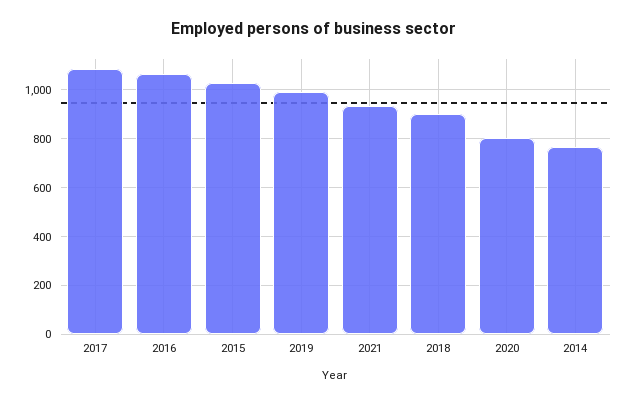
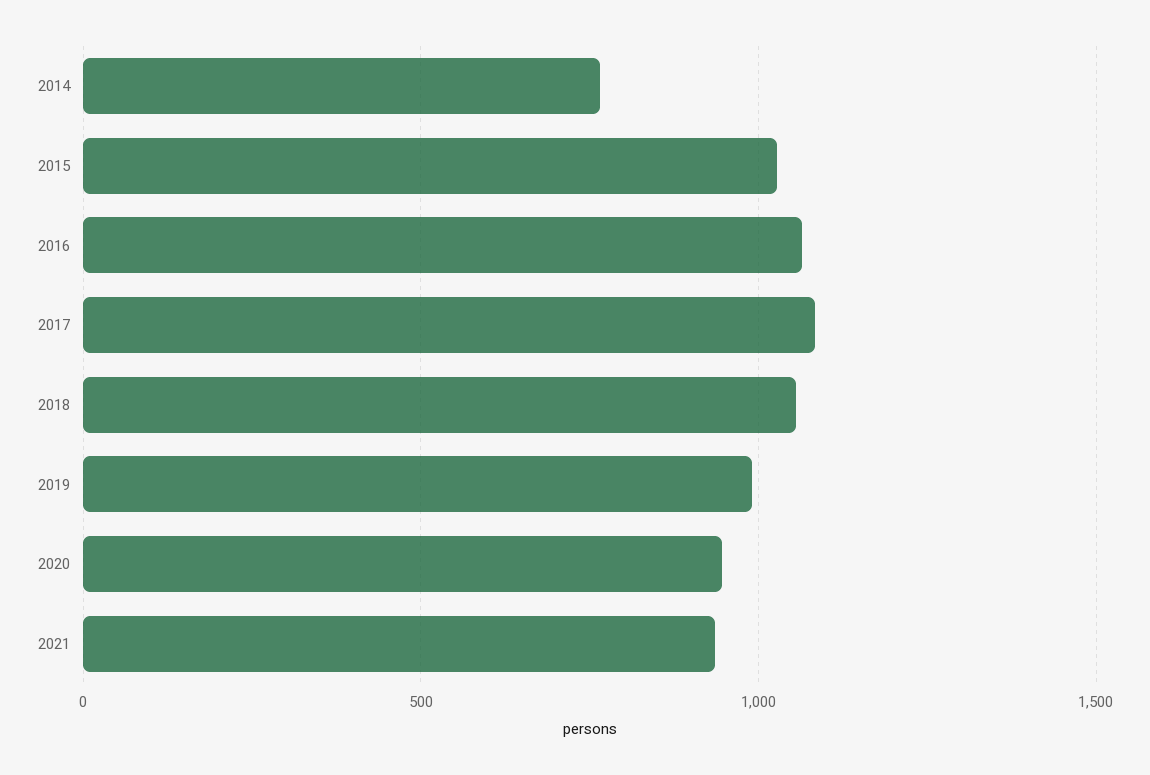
  {
    "2017": 1075,
    "2016": 1075,
    "2015": 1025,
    "2019": 1000,
    "2021": 925,
-   "2018": 900,
+   "2018": 1050,
-   "2020": 800,
+   "2020": 950,
    "2014": 775
  }

